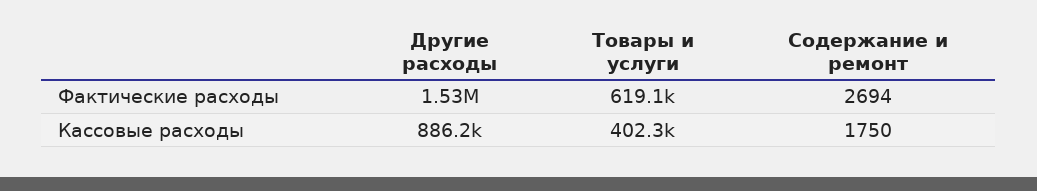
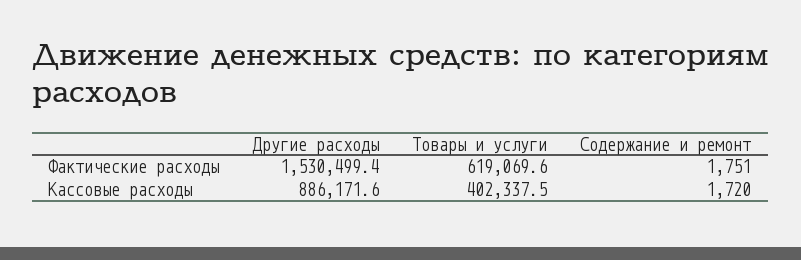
  {
    "Другие расходы": {
      "Фактические расходы": 1530499.4,
      "Кассовые расходы": 886171.6
    },
    "Товары и услуги": {
      "Фактические расходы": 619069.6,
      "Кассовые расходы": 402337.5
    },
    "Содержание и ремонт": {
-     "Фактические расходы": 2694,
+     "Фактические расходы": 1751,
-     "Кассовые расходы": 1750
+     "Кассовые расходы": 1720
    }
  }

